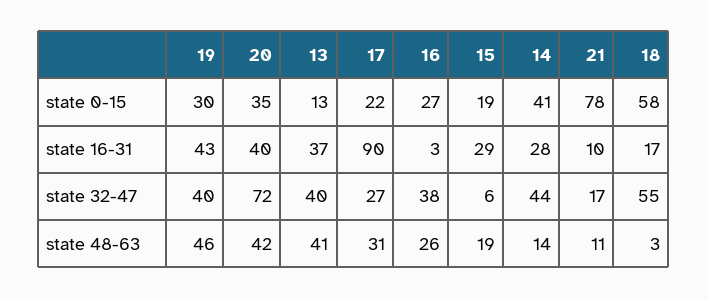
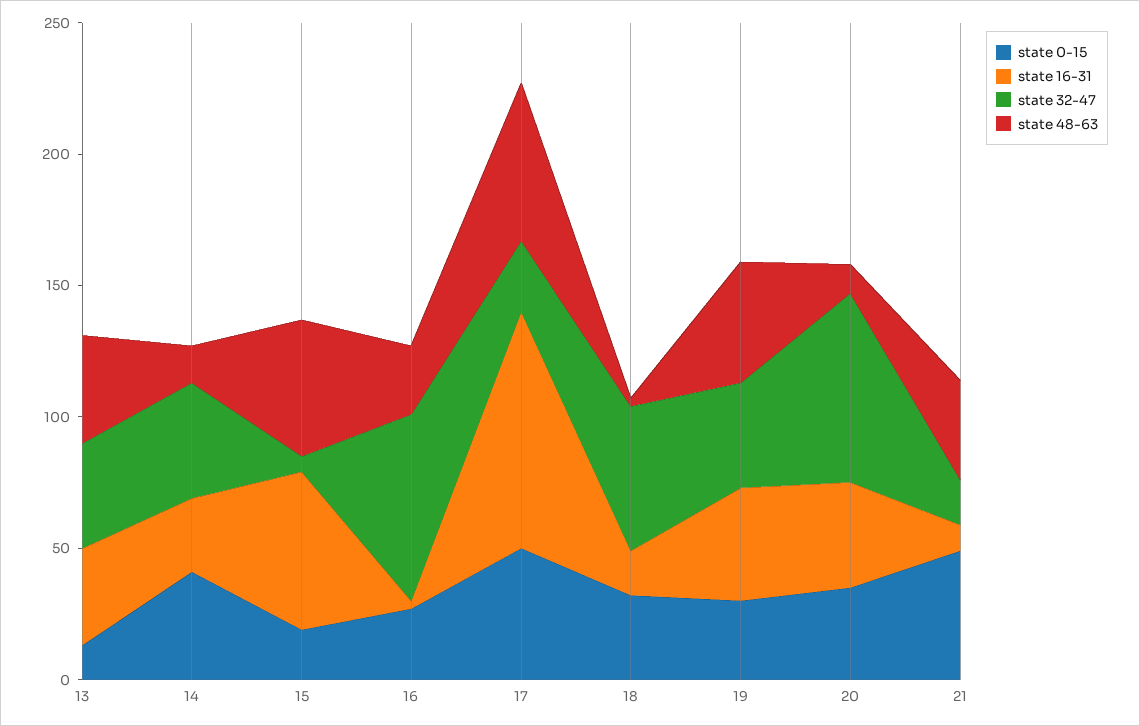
  {
    "state 0-15": {
      "19": 30,
      "20": 35,
      "13": 13,
-     "17": 22,
+     "17": 50,
      "16": 27,
      "15": 19,
      "14": 41,
-     "21": 78,
+     "21": 50,
-     "18": 58
+     "18": 30
    },
    "state 16-31": {
      "19": 43,
      "20": 40,
      "13": 37,
      "17": 90,
      "16": 3,
-     "15": 29,
+     "15": 60,
      "14": 28,
      "21": 10,
      "18": 17
    },
    "state 32-47": {
      "19": 40,
      "20": 72,
      "13": 40,
      "17": 27,
-     "16": 38,
+     "16": 70,
      "15": 6,
      "14": 44,
      "21": 17,
      "18": 55
    },
    "state 48-63": {
      "19": 46,
-     "20": 42,
+     "20": 10,
      "13": 41,
-     "17": 31,
+     "17": 60,
      "16": 26,
-     "15": 19,
+     "15": 50,
      "14": 14,
-     "21": 11,
+     "21": 40,
      "18": 3
    }
  }

